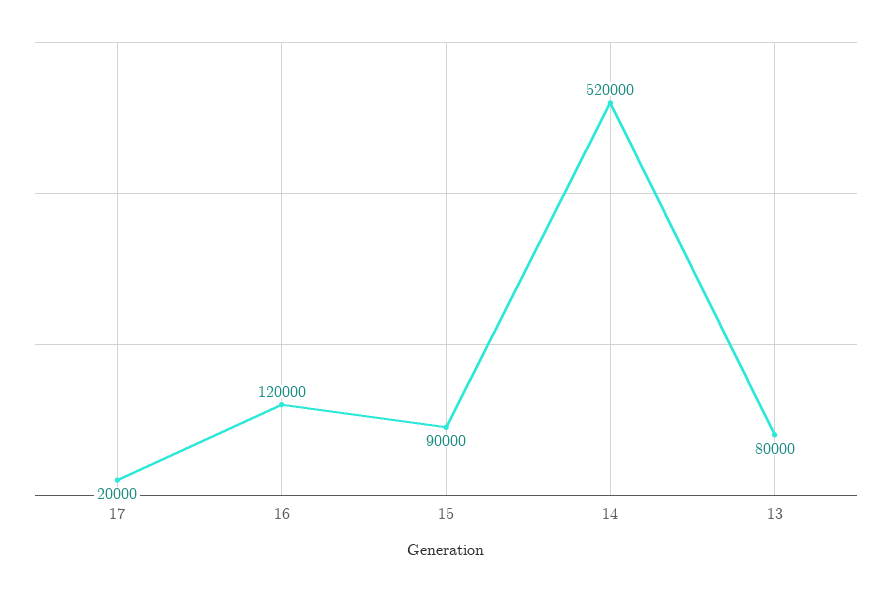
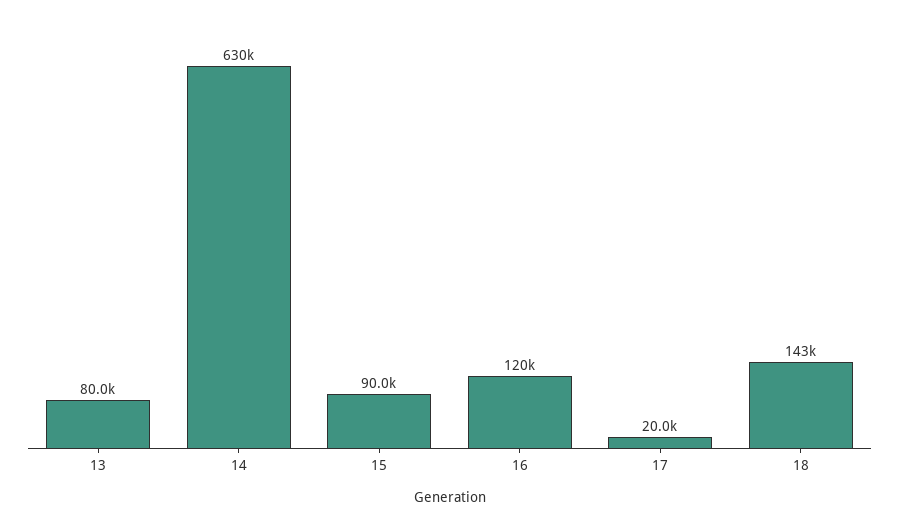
  {
    "17": 20000,
    "16": 120000,
    "15": 90000,
-   "14": 520000,
+   "14": 630000,
-   "13": 80000
+   "13": 80000,
+   "18": 143000
  }

